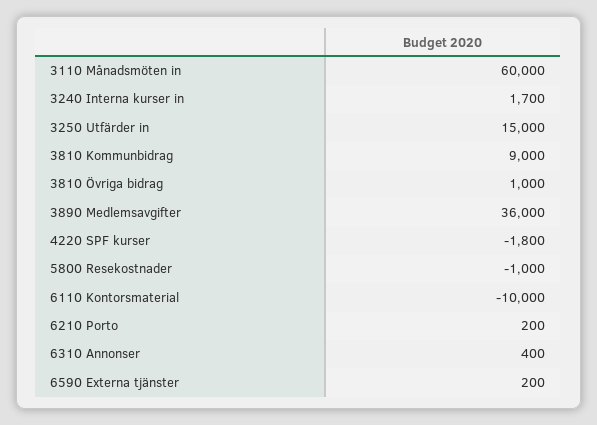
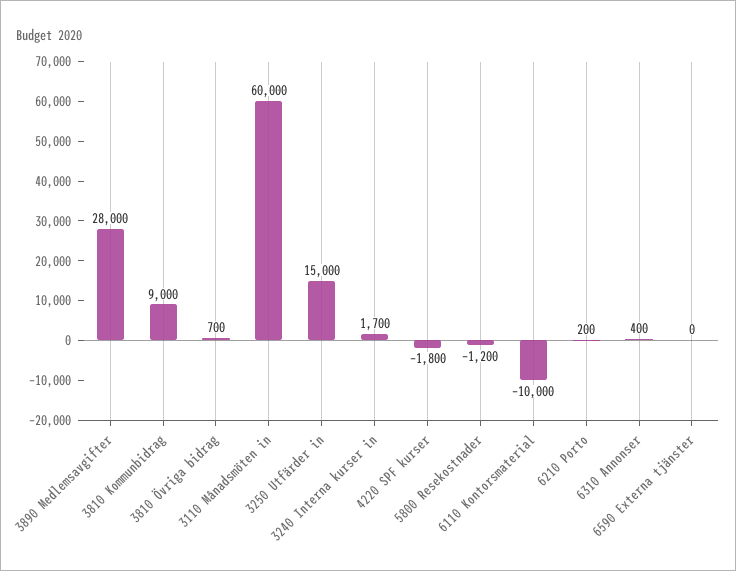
  {
    "3110 Månadsmöten in": 60000,
    "3240 Interna kurser in": 1700,
    "3250 Utfärder in": 15000,
    "3810 Kommunbidrag": 9000,
-   "3810 Övriga bidrag": 1000,
+   "3810 Övriga bidrag": 700,
-   "3890 Medlemsavgifter": 36000,
+   "3890 Medlemsavgifter": 28000,
    "4220 SPF kurser": -1800,
-   "5800 Resekostnader": -1000,
+   "5800 Resekostnader": -1200,
    "6110 Kontorsmaterial": -10000,
    "6210 Porto": 200,
    "6310 Annonser": 400,
-   "6590 Externa tjänster": 200
+   "6590 Externa tjänster": 0
  }

